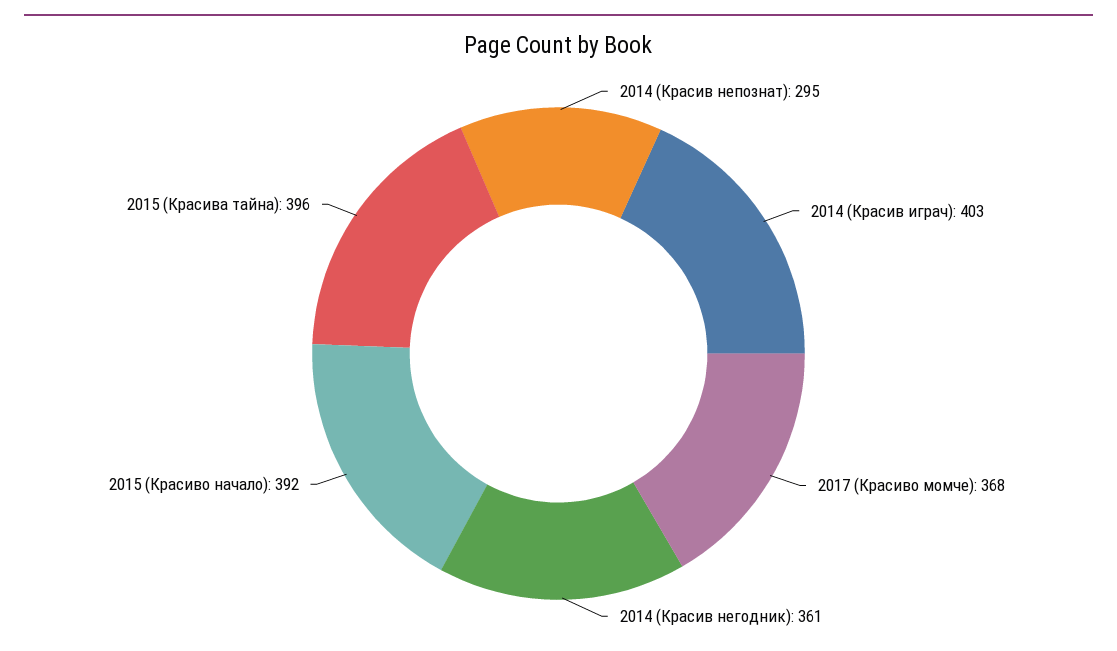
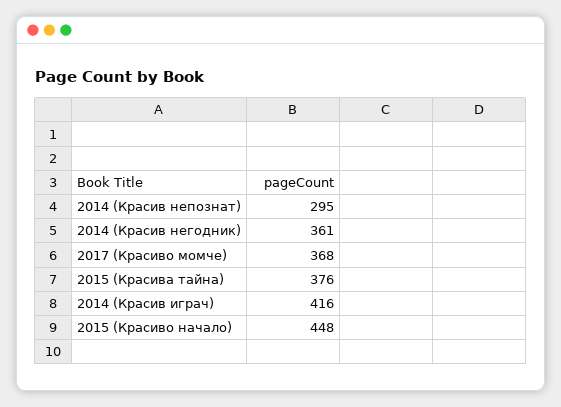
  {
    "2014 (Красив непознат)": 295,
-   "2014 (Красив играч)": 403,
+   "2014 (Красив играч)": 416,
    "2017 (Красиво момче)": 368,
    "2014 (Красив негодник)": 361,
-   "2015 (Красиво начало)": 392,
+   "2015 (Красиво начало)": 448,
-   "2015 (Красива тайна)": 396
+   "2015 (Красива тайна)": 376
  }

